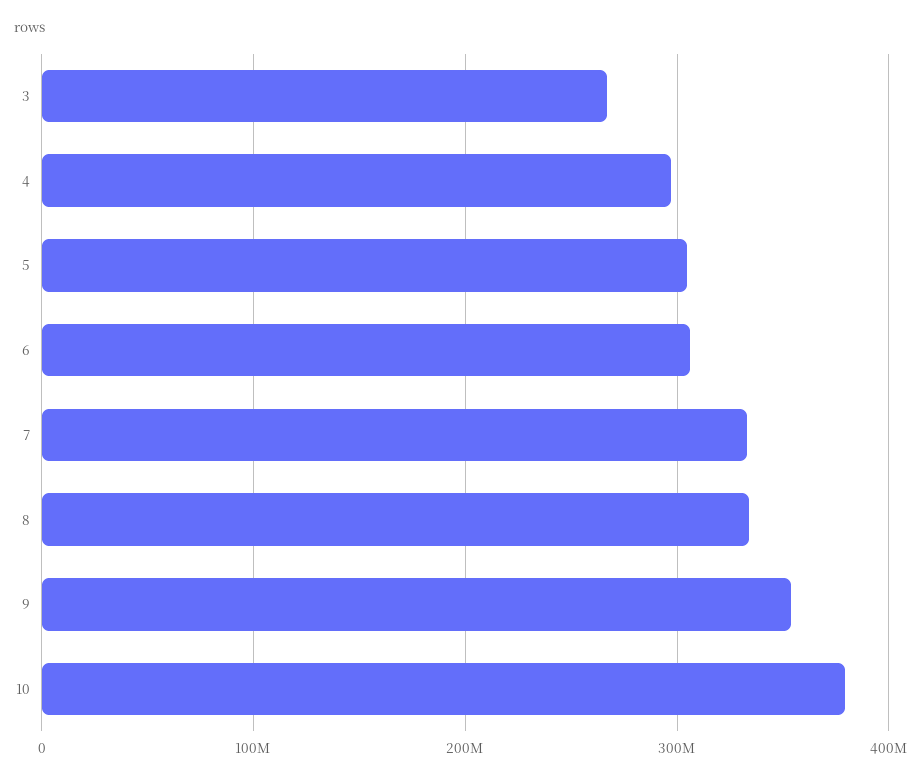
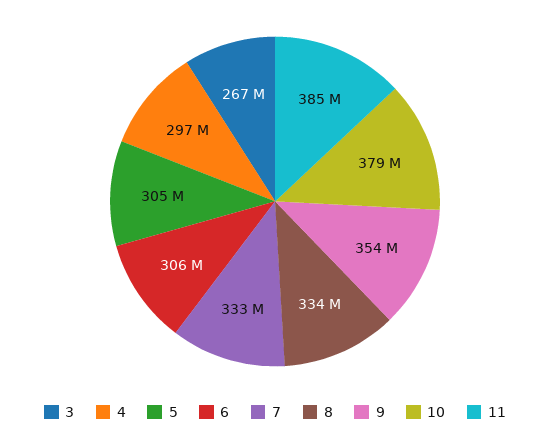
  {
    "3": 267000000,
    "4": 297000000,
    "5": 305000000,
    "6": 306000000,
    "7": 333000000,
    "8": 334000000,
    "9": 354000000,
-   "10": 379000000
+   "10": 379000000,
+   "11": 385000000
  }

